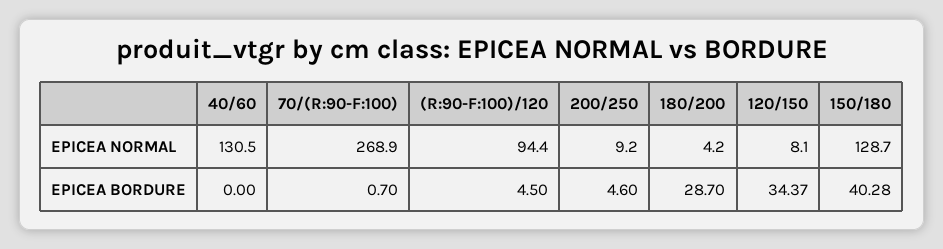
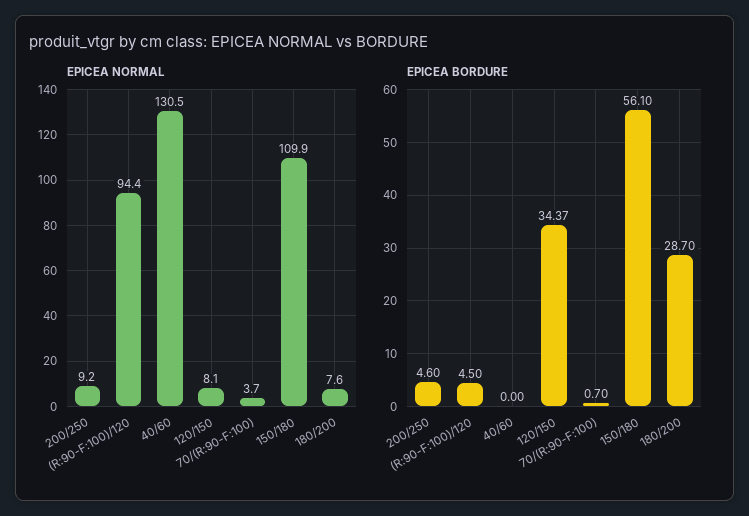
  {
    "EPICEA NORMAL": {
      "40/60": 130.5,
-     "70/(R:90-F:100)": 268.9,
+     "70/(R:90-F:100)": 3.7,
      "(R:90-F:100)/120": 94.4,
      "200/250": 9.2,
-     "180/200": 4.2,
+     "180/200": 7.6,
      "120/150": 8.1,
-     "150/180": 128.7
+     "150/180": 109.9
    },
    "EPICEA BORDURE": {
      "40/60": 0,
      "70/(R:90-F:100)": 0.7,
      "(R:90-F:100)/120": 4.5,
      "200/250": 4.6,
      "180/200": 28.7,
      "120/150": 34.37,
-     "150/180": 40.28
+     "150/180": 56.1
    }
  }

